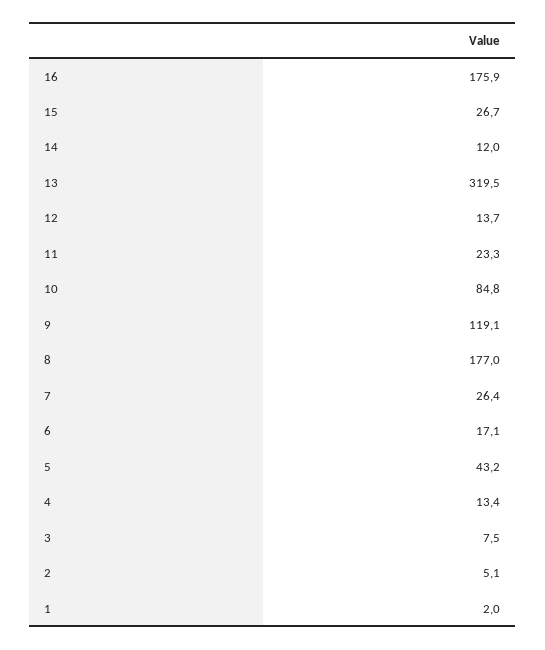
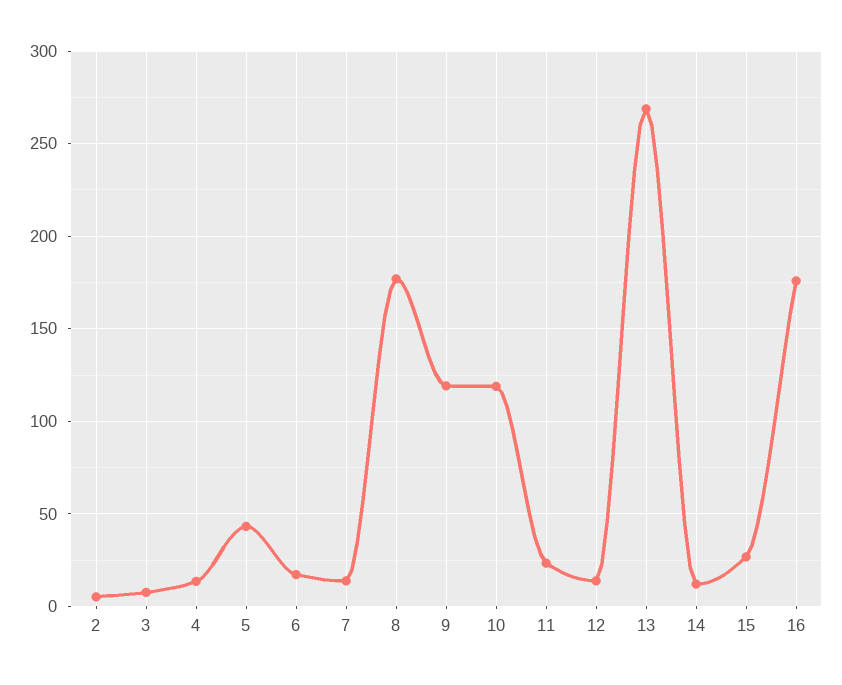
  {
    "16": 175.9,
    "15": 26.7,
    "14": 12,
-   "13": 319.5,
+   "13": 270,
    "12": 13.7,
    "11": 23.3,
-   "10": 84.8,
+   "10": 120,
    "9": 119.1,
    "8": 177,
-   "7": 26.4,
+   "7": 15,
    "6": 17.1,
    "5": 43.2,
    "4": 13.4,
    "3": 7.5,
-   "2": 5.1,
+   "2": 5.1
-   "1": 2
  }

